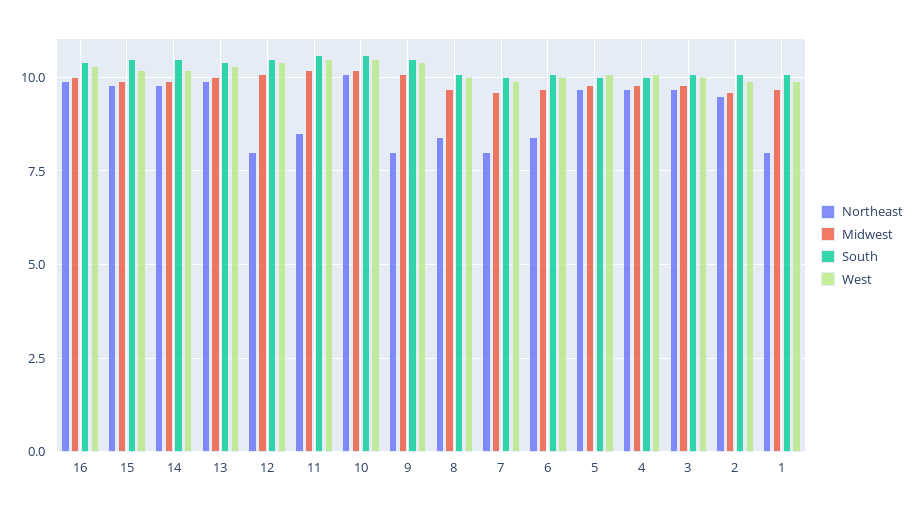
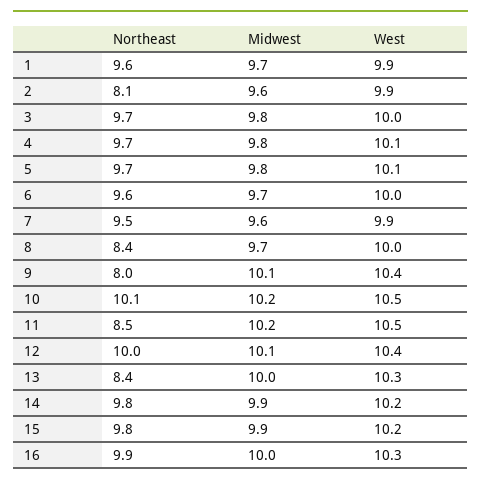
  {
    "Northeast": {
      "16": 9.9,
      "15": 9.8,
      "14": 9.8,
-     "13": 10,
+     "13": 8.4,
-     "12": 8,
+     "12": 10,
      "11": 8.5,
      "10": 10.1,
      "9": 8,
      "8": 8.4,
-     "7": 8,
+     "7": 9.5,
-     "6": 8.5,
+     "6": 9.6,
      "5": 9.7,
      "4": 9.7,
      "3": 9.7,
-     "2": 9.5,
+     "2": 8.1,
-     "1": 8
+     "1": 9.6
    },
    "Midwest": {
      "16": 10,
      "15": 9.9,
      "14": 9.9,
      "13": 10,
      "12": 10.1,
      "11": 10.2,
      "10": 10.2,
      "9": 10.1,
      "8": 9.7,
      "7": 9.6,
      "6": 9.7,
      "5": 9.8,
      "4": 9.8,
      "3": 9.8,
      "2": 9.6,
      "1": 9.7
    },
-   "South": {
-     "16": 10.5,
-     "15": 10.5,
-     "14": 10.5,
-     "13": 10.5,
-     "12": 10.5,
-     "11": 10.5,
-     "10": 10.5,
-     "9": 10.5,
-     "8": 10,
-     "7": 10,
-     "6": 10,
-     "5": 10,
-     "4": 10,
-     "3": 10,
-     "2": 10,
-     "1": 10
-   },
    "West": {
      "16": 10.3,
      "15": 10.2,
      "14": 10.2,
      "13": 10.3,
      "12": 10.4,
      "11": 10.5,
      "10": 10.5,
      "9": 10.4,
      "8": 10,
      "7": 9.9,
      "6": 10,
      "5": 10.1,
      "4": 10.1,
      "3": 10,
      "2": 9.9,
      "1": 9.9
    }
  }

